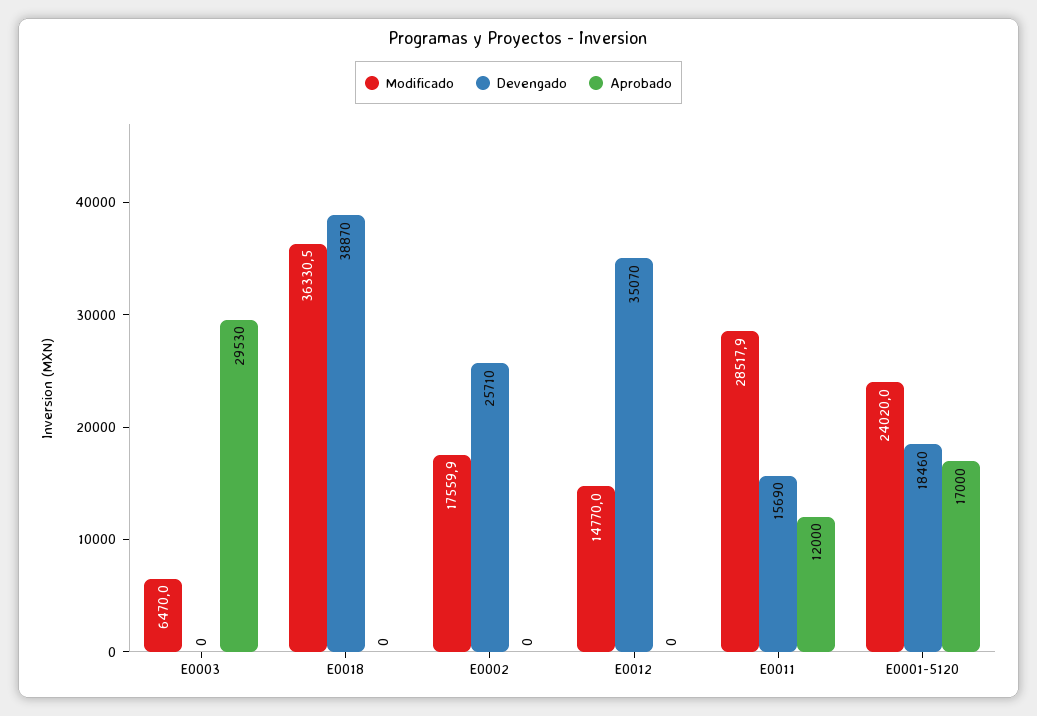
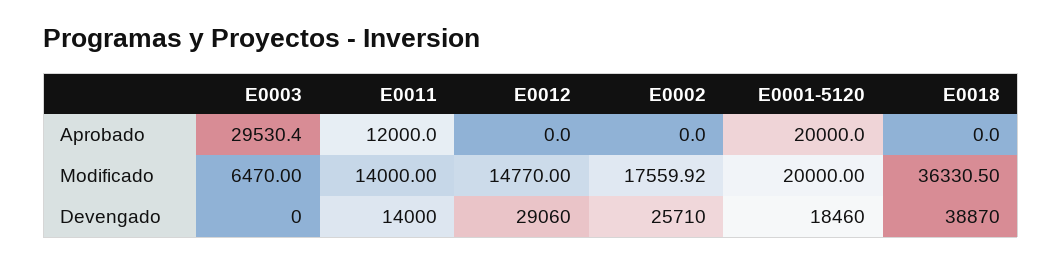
  {
    "Modificado": {
      "E0003": 6470,
      "E0018": 36330.5,
      "E0002": 17559.92,
      "E0012": 14770,
-     "E0011": 28517.9,
+     "E0011": 14000,
-     "E0001-5120": 24020
+     "E0001-5120": 20000
    },
    "Devengado": {
      "E0003": 0,
      "E0018": 38870,
      "E0002": 25710,
-     "E0012": 35070,
+     "E0012": 29060,
-     "E0011": 15690,
+     "E0011": 14000,
      "E0001-5120": 18460
    },
    "Aprobado": {
      "E0003": 29530.4,
      "E0018": 0,
      "E0002": 0,
      "E0012": 0,
      "E0011": 12000,
-     "E0001-5120": 17000
+     "E0001-5120": 20000
    }
  }

